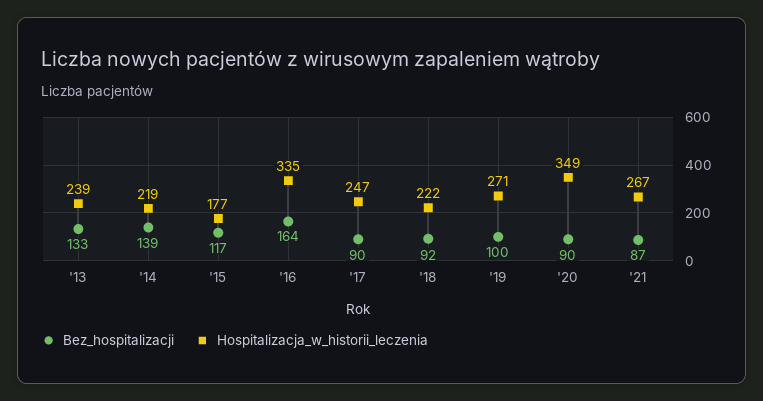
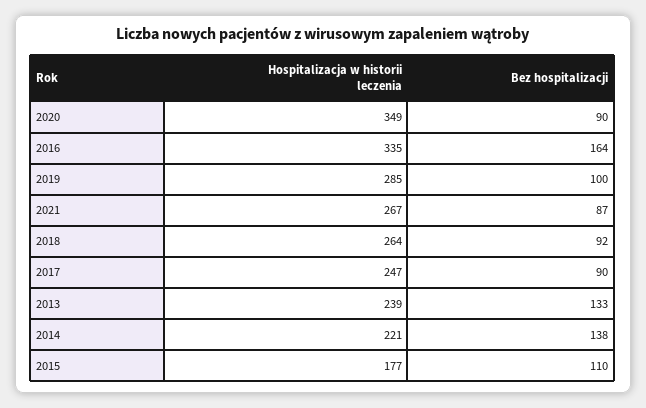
  {
    "Bez_hospitalizacji": {
      "'13": 133,
-     "'14": 139,
+     "'14": 138,
-     "'15": 117,
+     "'15": 110,
      "'16": 164,
      "'17": 90,
      "'18": 92,
      "'19": 100,
      "'20": 90,
      "'21": 87
    },
    "Hospitalizacja_w_historii_leczenia": {
      "'13": 239,
-     "'14": 219,
+     "'14": 221,
      "'15": 177,
      "'16": 335,
      "'17": 247,
-     "'18": 222,
+     "'18": 264,
-     "'19": 271,
+     "'19": 285,
      "'20": 349,
      "'21": 267
    }
  }

